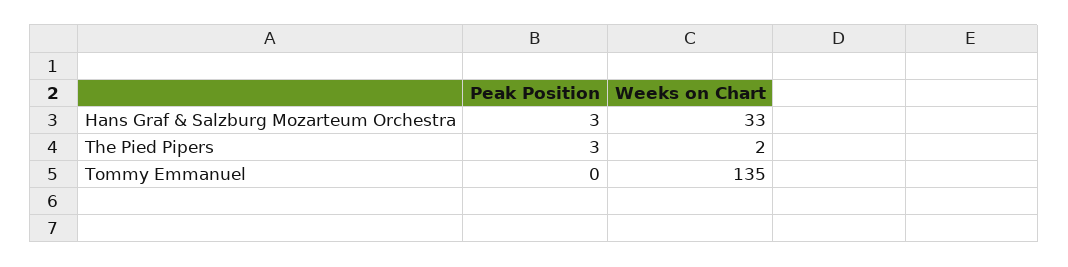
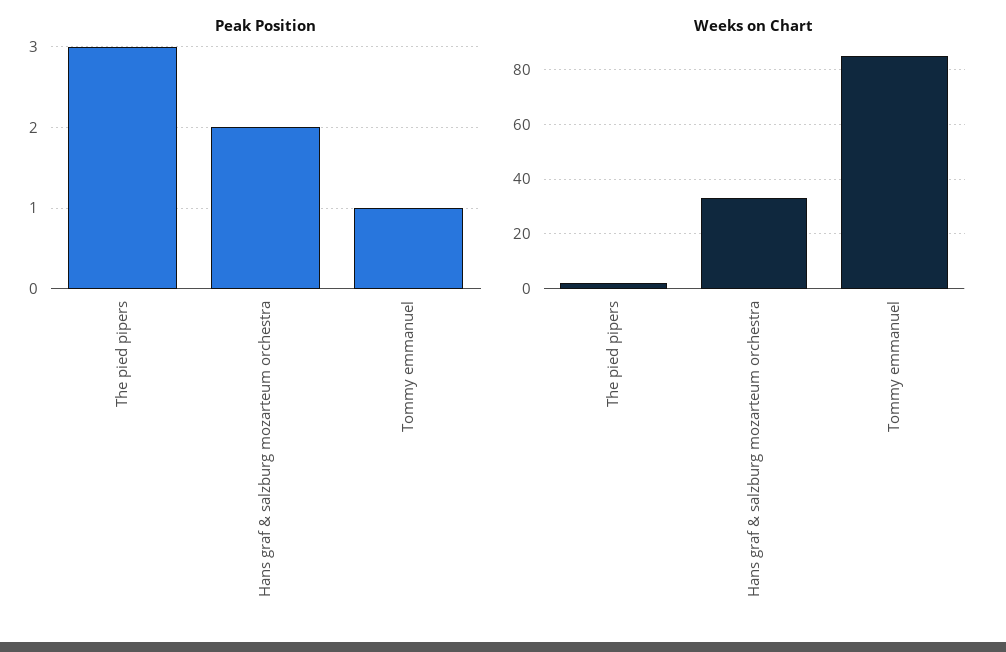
  {
    "Peak Position": {
-     "Hans Graf & Salzburg Mozarteum Orchestra": 3,
+     "Hans Graf & Salzburg Mozarteum Orchestra": 2,
      "The Pied Pipers": 3,
-     "Tommy Emmanuel": 0
+     "Tommy Emmanuel": 1
    },
    "Weeks on Chart": {
      "Hans Graf & Salzburg Mozarteum Orchestra": 33,
      "The Pied Pipers": 2,
-     "Tommy Emmanuel": 135
+     "Tommy Emmanuel": 85
    }
  }

